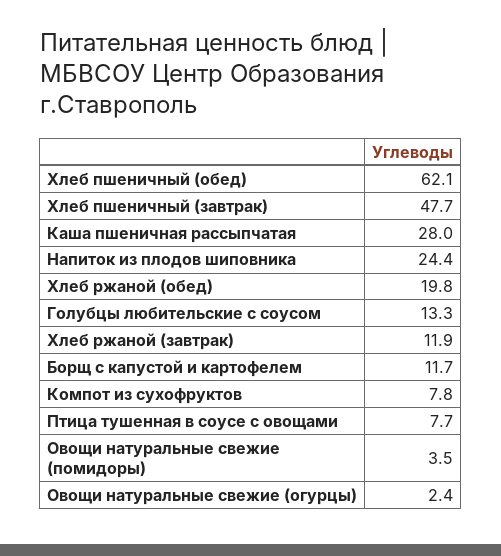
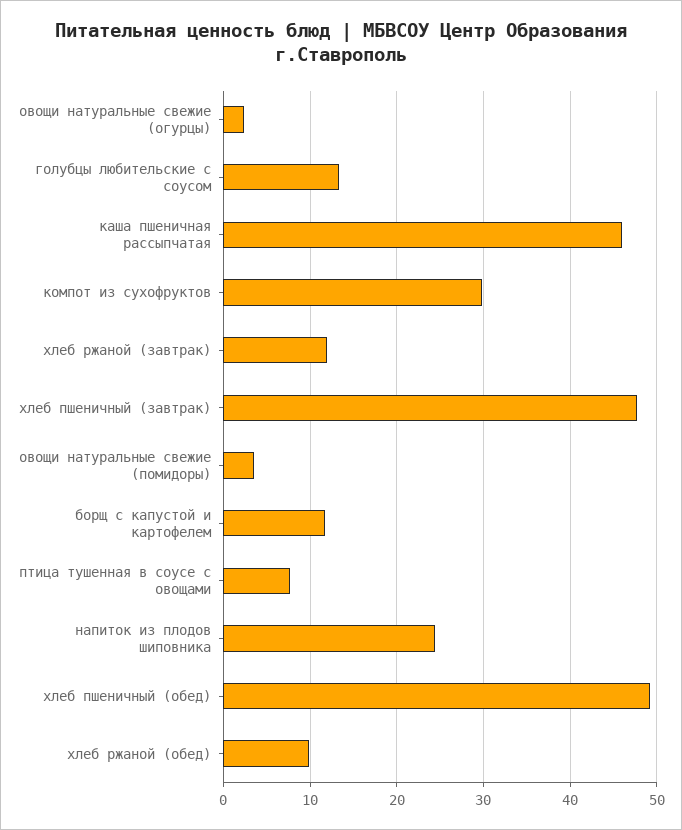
  {
-   "Хлеб пшеничный (обед)": 62.1,
+   "Хлеб пшеничный (обед)": 49,
    "Хлеб пшеничный (завтрак)": 47.7,
-   "Каша пшеничная рассыпчатая": 28,
+   "Каша пшеничная рассыпчатая": 46,
    "Напиток из плодов шиповника": 24.4,
-   "Хлеб ржаной (обед)": 19.8,
+   "Хлеб ржаной (обед)": 10,
    "Голубцы любительские с соусом": 13.3,
    "Хлеб ржаной (завтрак)": 11.9,
    "Борщ с капустой и картофелем": 11.7,
-   "Компот из сухофруктов": 7.8,
+   "Компот из сухофруктов": 30,
    "Птица тушенная в соусе с овощами": 7.7,
    "Овощи натуральные свежие (помидоры)": 3.5,
    "Овощи натуральные свежие (огурцы)": 2.4
  }

